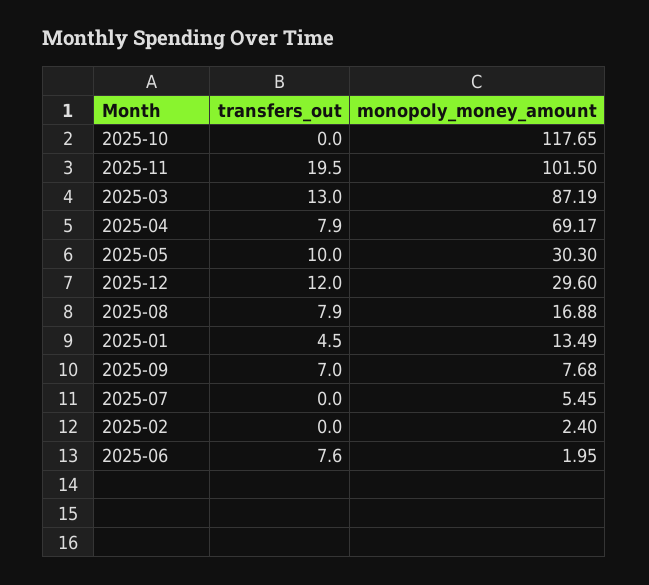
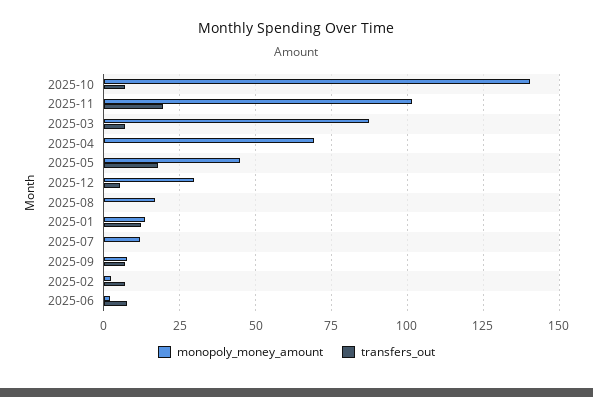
  {
    "transfers_out": {
-     "2025-10": 0,
+     "2025-10": 7.5,
      "2025-11": 19.5,
-     "2025-03": 13,
+     "2025-03": 7.5,
-     "2025-04": 7.9,
+     "2025-04": 0,
-     "2025-05": 10,
+     "2025-05": 17.5,
-     "2025-12": 12,
+     "2025-12": 5,
-     "2025-08": 7.9,
+     "2025-08": 0,
-     "2025-01": 4.5,
+     "2025-01": 12.5,
      "2025-09": 7,
      "2025-07": 0,
-     "2025-02": 0,
+     "2025-02": 7.5,
      "2025-06": 7.6
    },
    "monopoly_money_amount": {
-     "2025-10": 117.65,
+     "2025-10": 140,
      "2025-11": 101.5,
      "2025-03": 87.19,
      "2025-04": 69.17,
-     "2025-05": 30.3,
+     "2025-05": 45,
      "2025-12": 29.6,
      "2025-08": 16.88,
      "2025-01": 13.49,
      "2025-09": 7.68,
-     "2025-07": 5.45,
+     "2025-07": 12.5,
      "2025-02": 2.4,
      "2025-06": 1.95
    }
  }

